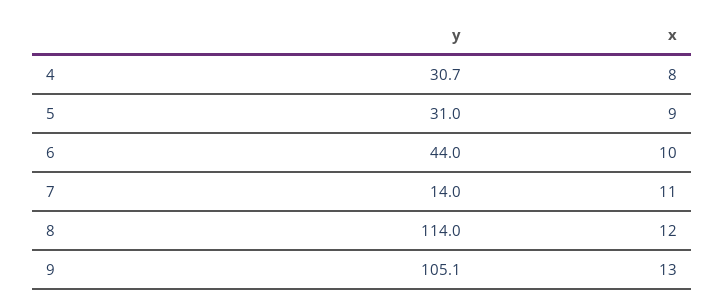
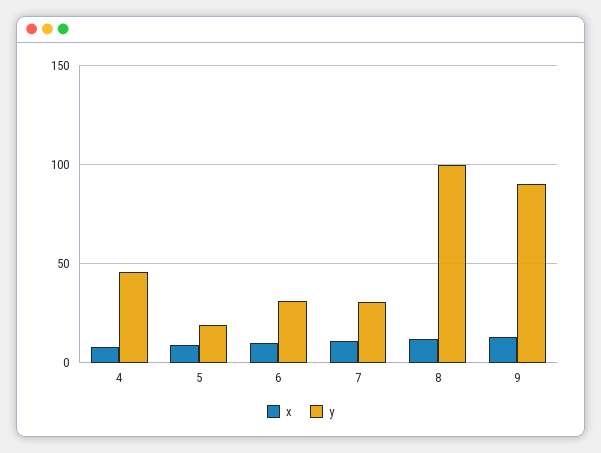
  {
    "y": {
-     "4": 30.7,
+     "4": 45,
-     "5": 31,
+     "5": 20,
-     "6": 44,
+     "6": 30,
-     "7": 14,
+     "7": 30,
-     "8": 114,
+     "8": 100,
-     "9": 105.1
+     "9": 90
    },
    "x": {
      "4": 8,
      "5": 9,
      "6": 10,
      "7": 11,
      "8": 12,
      "9": 13
    }
  }

